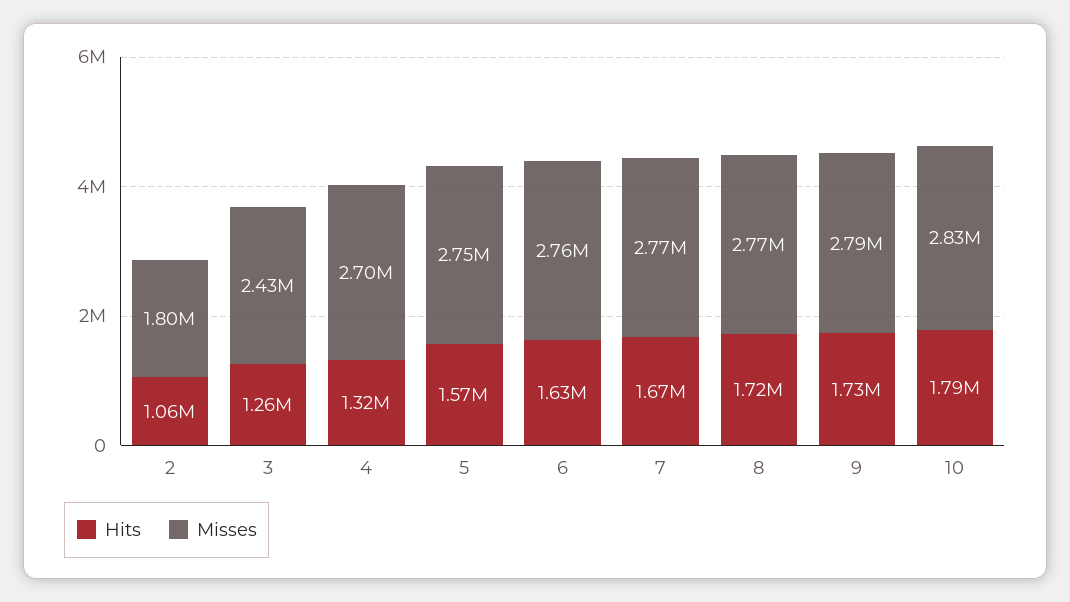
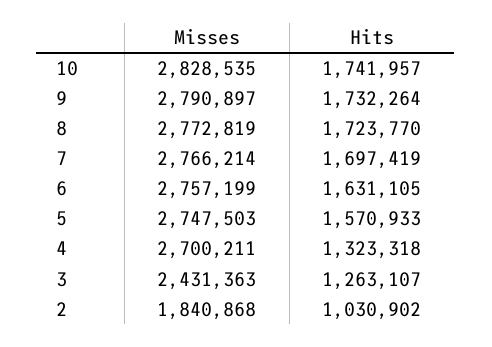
  {
    "Hits": {
-     "2": 1060000,
+     "2": 1030902,
      "3": 1263107,
      "4": 1323318,
      "5": 1570933,
      "6": 1631105,
-     "7": 1670000,
+     "7": 1697419,
      "8": 1723770,
      "9": 1732264,
-     "10": 1790000
+     "10": 1741957
    },
    "Misses": {
-     "2": 1800000,
+     "2": 1840868,
      "3": 2431363,
      "4": 2700211,
      "5": 2747503,
      "6": 2757199,
      "7": 2766214,
      "8": 2772819,
      "9": 2790897,
      "10": 2828535
    }
  }

